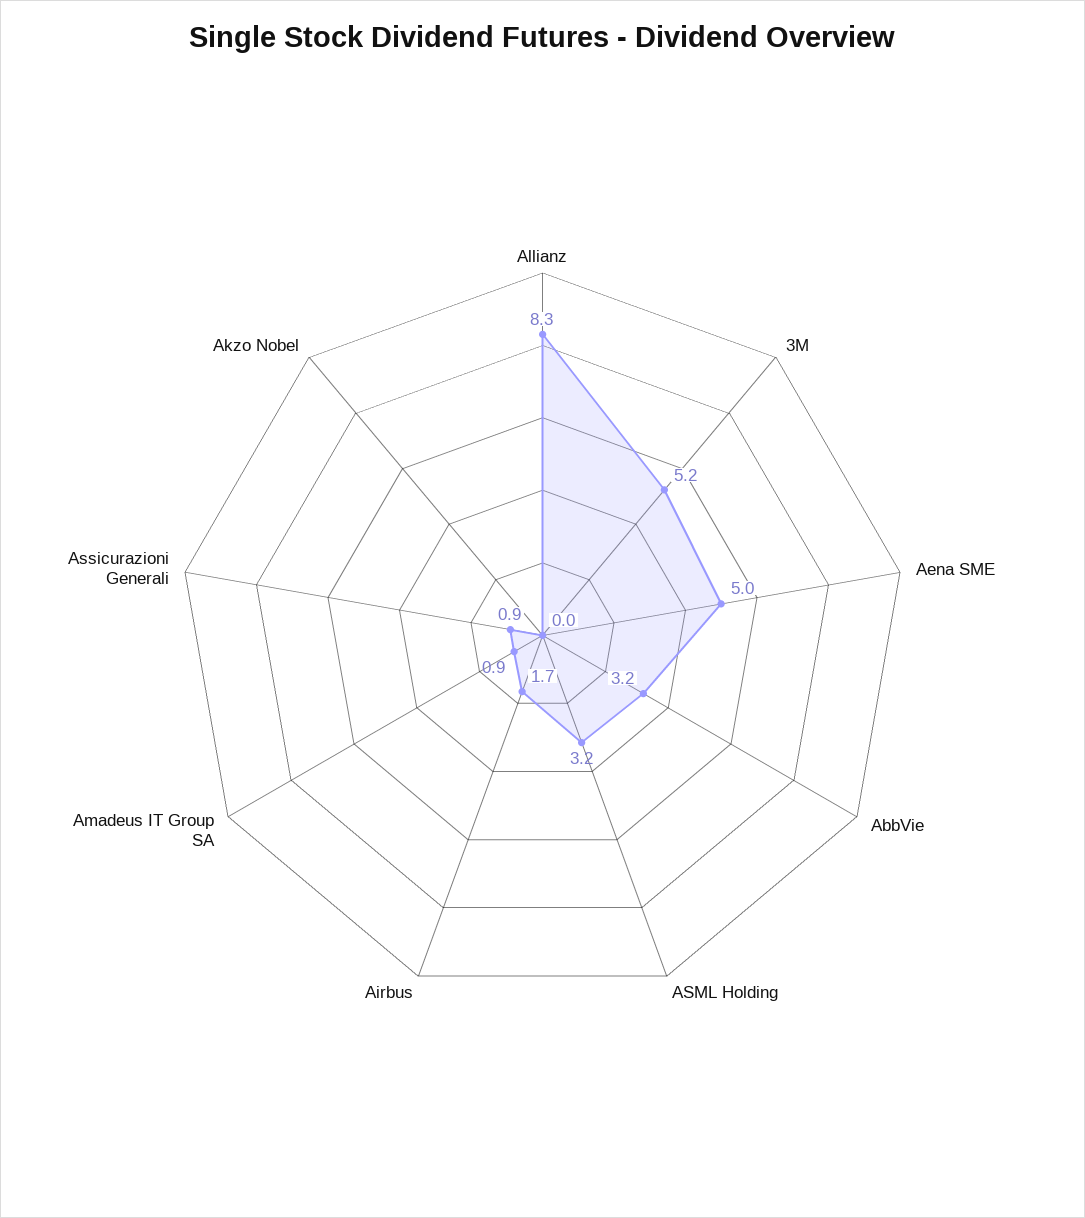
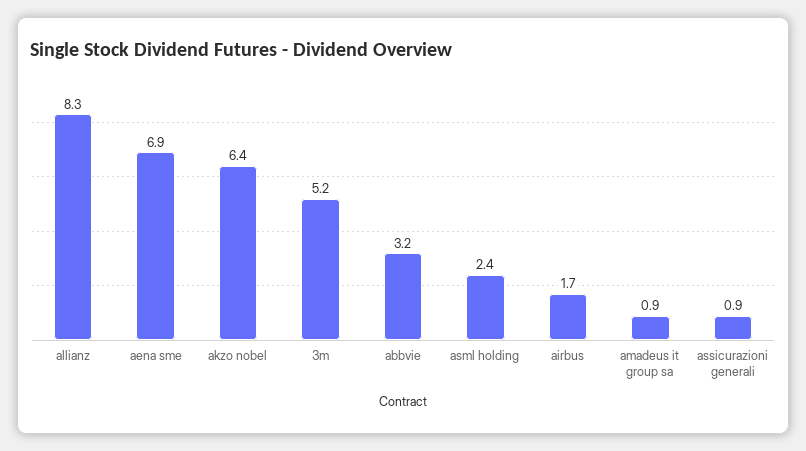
  {
    "Allianz": 8.3,
    "3M": 5.2,
-   "Aena SME": 5,
+   "Aena SME": 6.9,
    "AbbVie": 3.2,
-   "ASML Holding": 3.2,
+   "ASML Holding": 2.4,
    "Airbus": 1.7,
    "Amadeus IT Group SA": 0.9,
    "Assicurazioni Generali": 0.9,
-   "Akzo Nobel": 0
+   "Akzo Nobel": 6.4
  }

